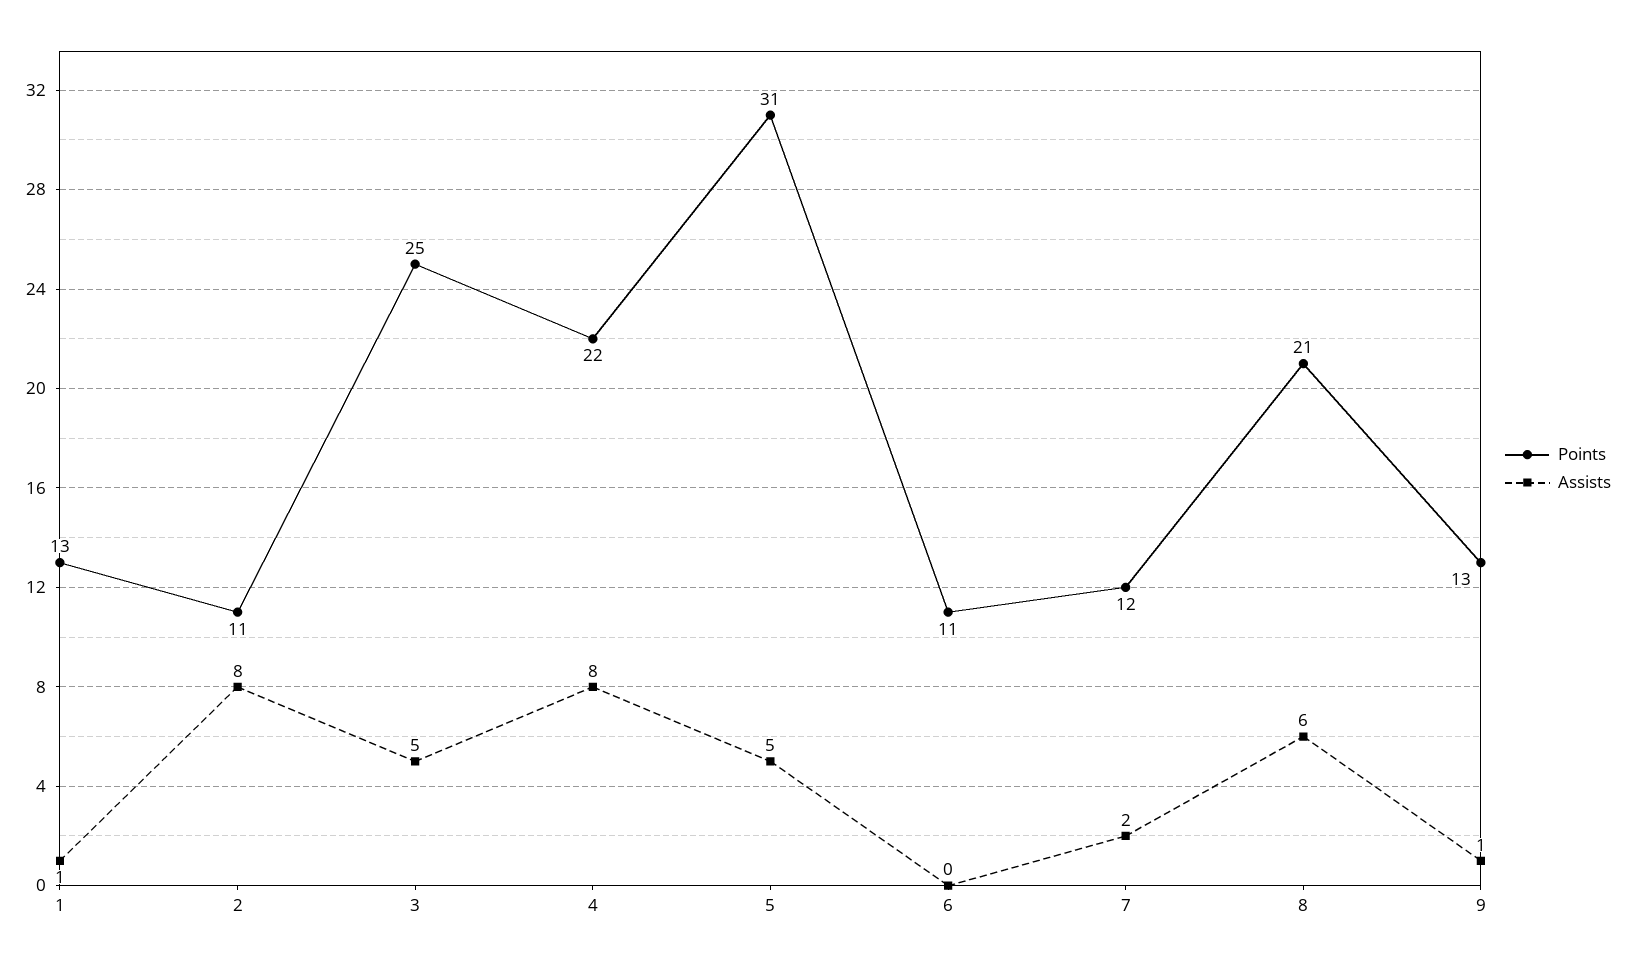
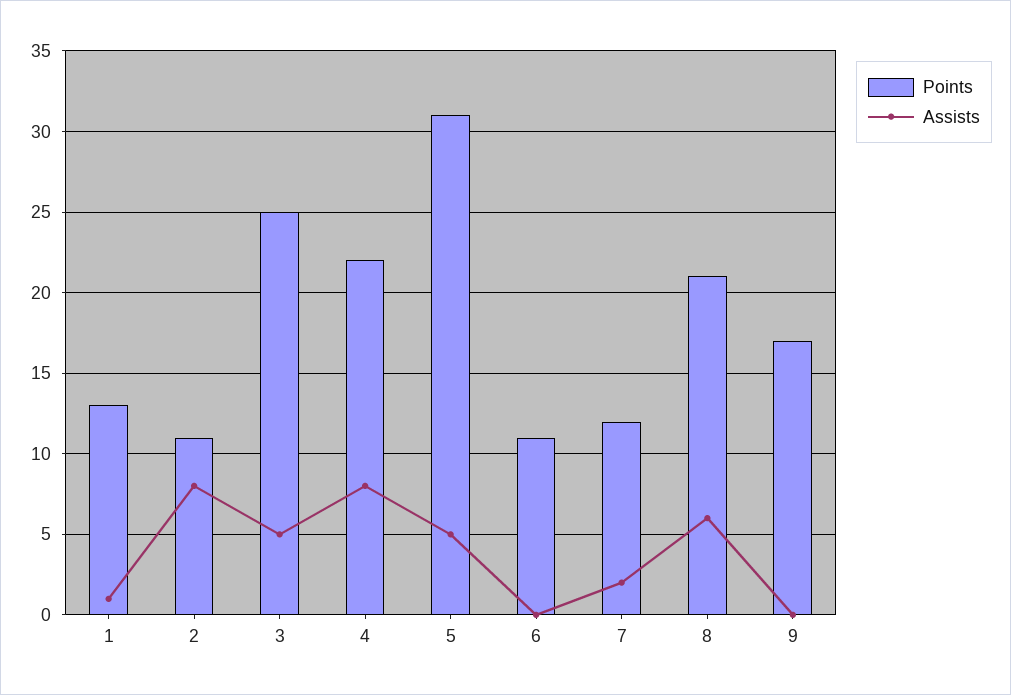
  {
    "Points": {
      "1": 13,
      "2": 11,
      "3": 25,
      "4": 22,
      "5": 31,
      "6": 11,
      "7": 12,
      "8": 21,
-     "9": 13
+     "9": 17
    },
    "Assists": {
      "1": 1,
      "2": 8,
      "3": 5,
      "4": 8,
      "5": 5,
      "6": 0,
      "7": 2,
      "8": 6,
-     "9": 1
+     "9": 0
    }
  }

